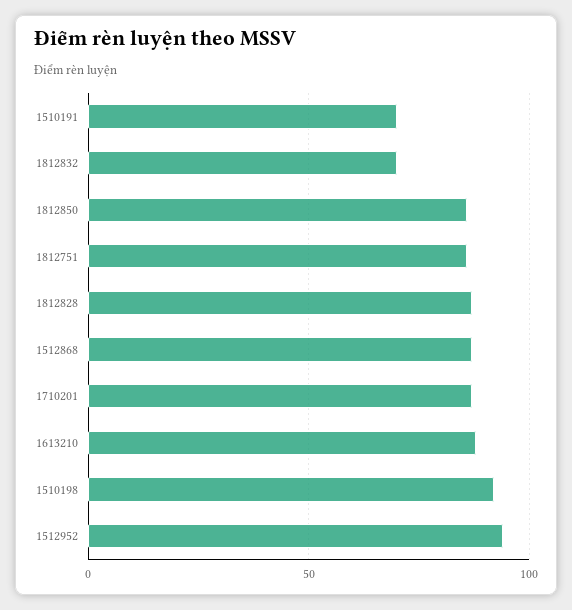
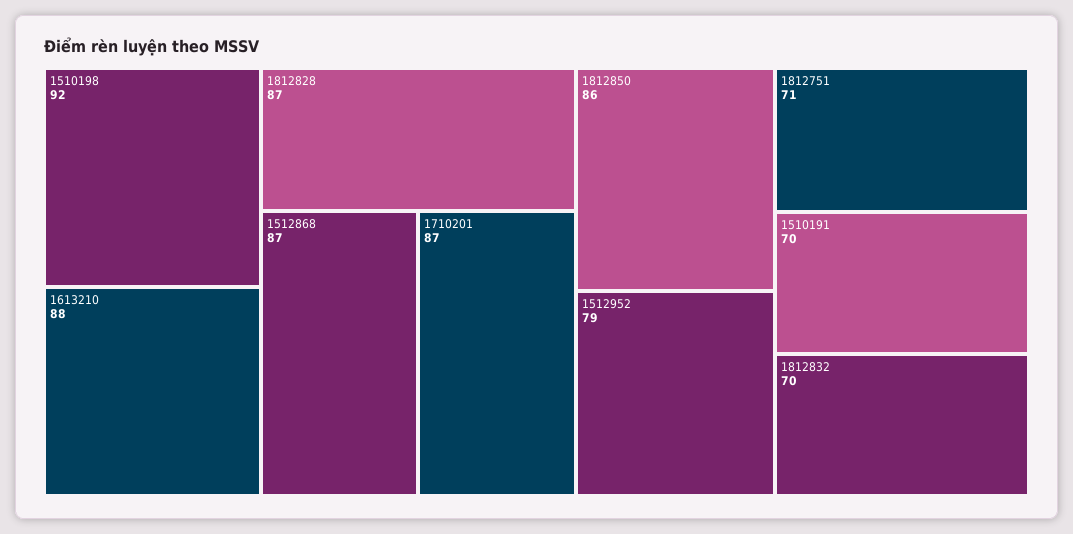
  {
    "1510191": 70,
    "1812832": 70,
    "1812850": 86,
-   "1812751": 85,
+   "1812751": 71,
    "1812828": 87,
    "1512868": 87,
    "1710201": 87,
    "1613210": 88,
    "1510198": 92,
-   "1512952": 95
+   "1512952": 79
  }

